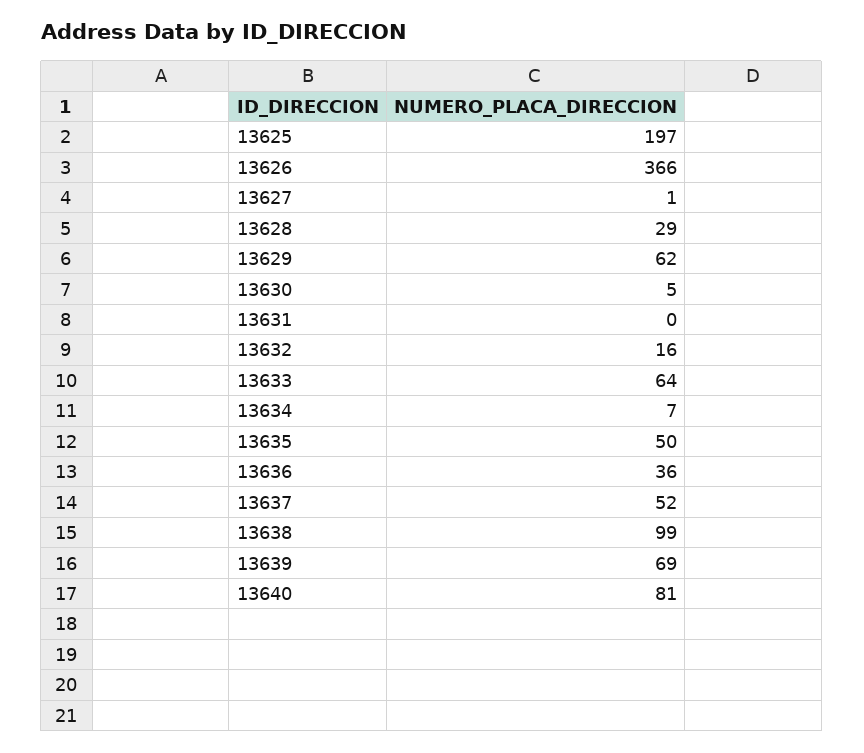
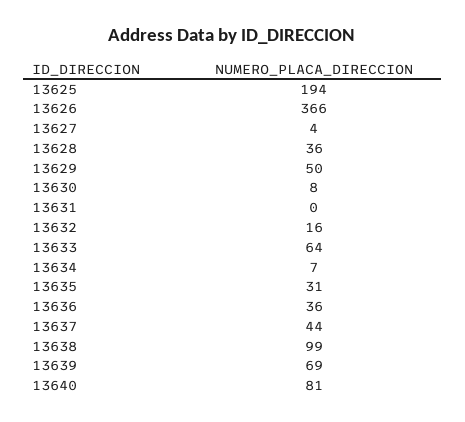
  {
-   "13625": 197,
+   "13625": 194,
    "13626": 366,
-   "13627": 1,
+   "13627": 4,
-   "13628": 29,
+   "13628": 36,
-   "13629": 62,
+   "13629": 50,
-   "13630": 5,
+   "13630": 8,
    "13631": 0,
    "13632": 16,
    "13633": 64,
    "13634": 7,
-   "13635": 50,
+   "13635": 31,
    "13636": 36,
-   "13637": 52,
+   "13637": 44,
    "13638": 99,
    "13639": 69,
    "13640": 81
  }

